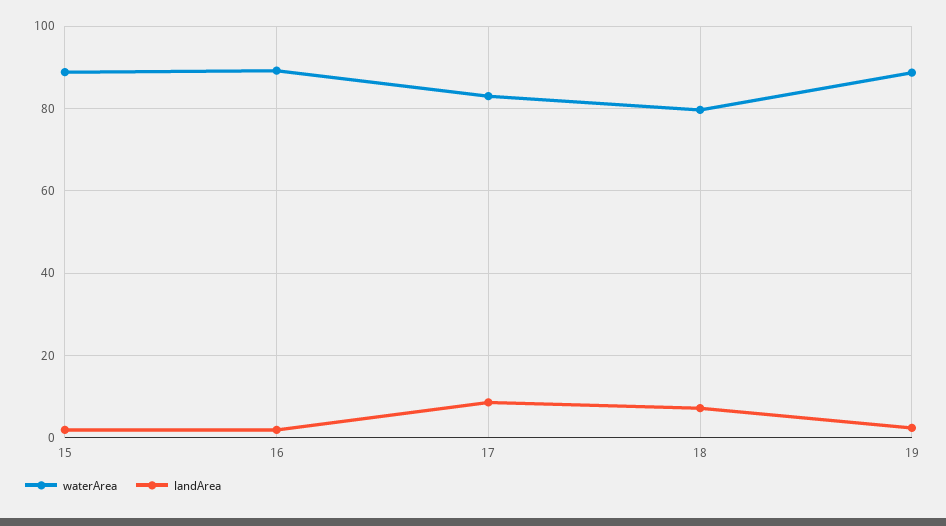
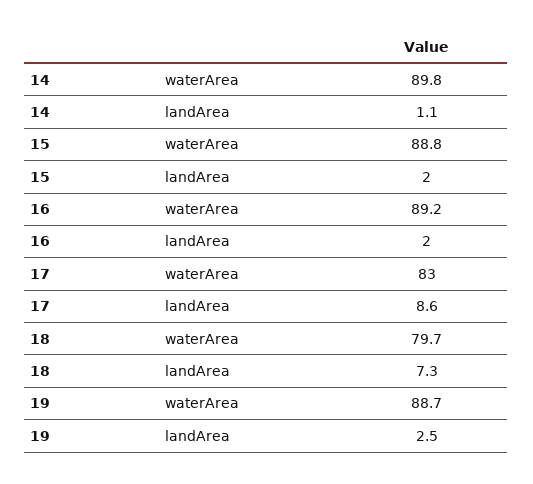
  {
    "waterArea": {
      "15": 88.8,
      "16": 89.2,
      "17": 83,
      "18": 79.7,
-     "19": 88.7
+     "19": 88.7,
+     "14": 89.8
    },
    "landArea": {
      "15": 2,
      "16": 2,
      "17": 8.6,
      "18": 7.3,
-     "19": 2.5
+     "19": 2.5,
+     "14": 1.1
    }
  }

